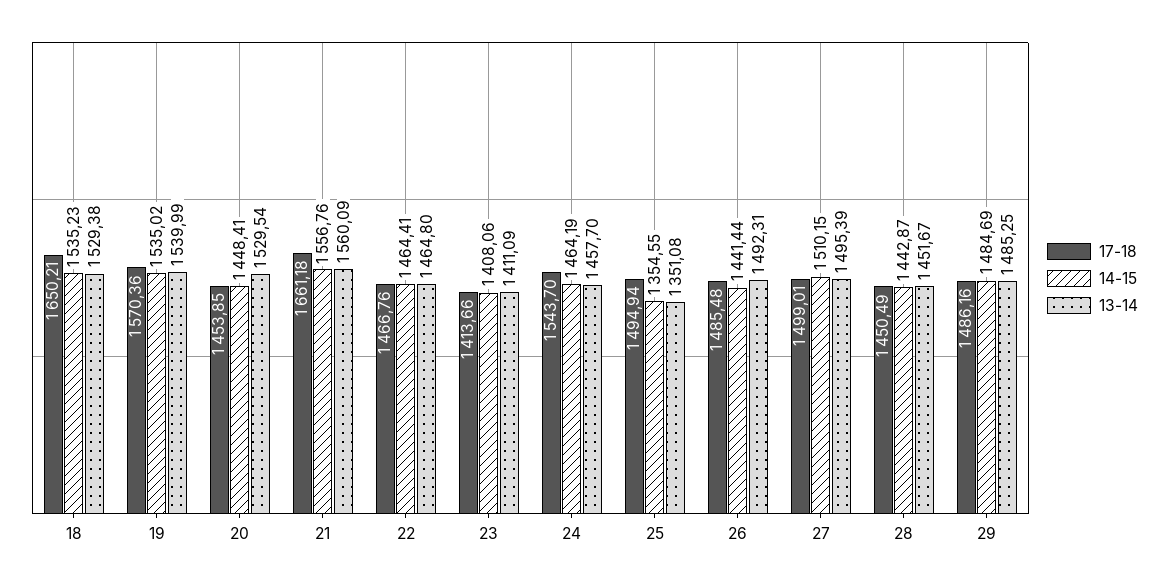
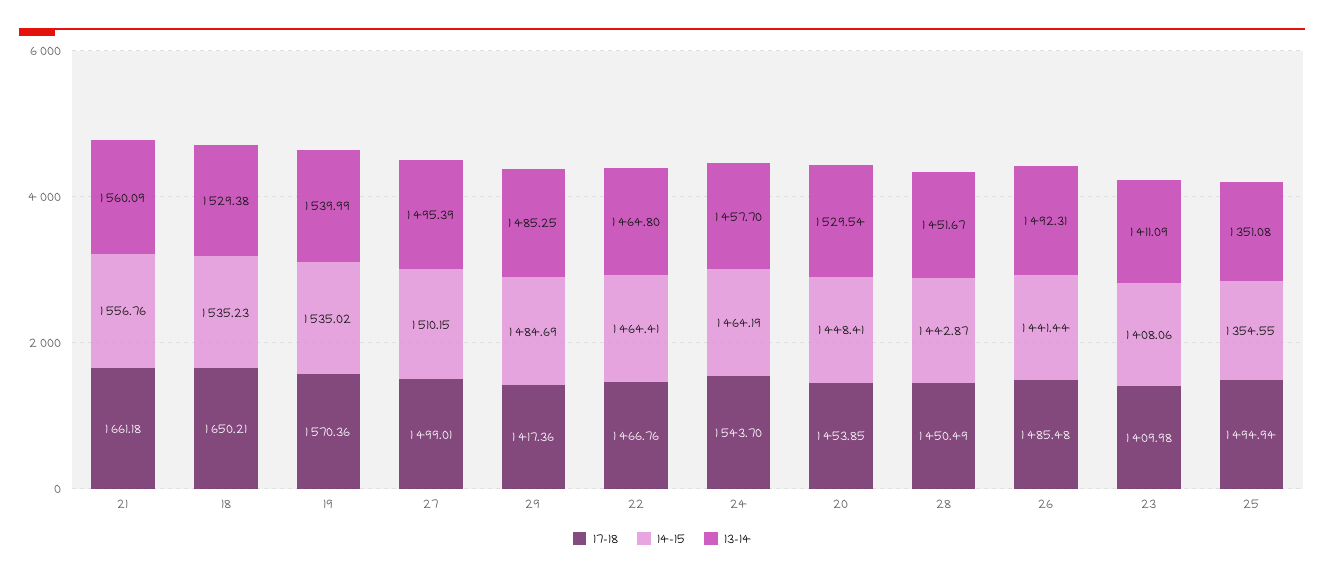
  {
    "17-18": {
      "18": 1650.21,
      "19": 1570.36,
      "20": 1453.85,
      "21": 1661.18,
      "22": 1466.76,
-     "23": 1413.66,
+     "23": 1409.98,
      "24": 1543.7,
      "25": 1494.94,
      "26": 1485.48,
      "27": 1499.01,
      "28": 1450.49,
-     "29": 1486.16
+     "29": 1417.36
    },
    "14-15": {
      "18": 1535.23,
      "19": 1535.02,
      "20": 1448.41,
      "21": 1556.76,
      "22": 1464.41,
      "23": 1408.06,
      "24": 1464.19,
      "25": 1354.55,
      "26": 1441.44,
      "27": 1510.15,
      "28": 1442.87,
      "29": 1484.69
    },
    "13-14": {
      "18": 1529.38,
      "19": 1539.99,
      "20": 1529.54,
      "21": 1560.09,
      "22": 1464.8,
      "23": 1411.09,
      "24": 1457.7,
      "25": 1351.08,
      "26": 1492.31,
      "27": 1495.39,
      "28": 1451.67,
      "29": 1485.25
    }
  }

